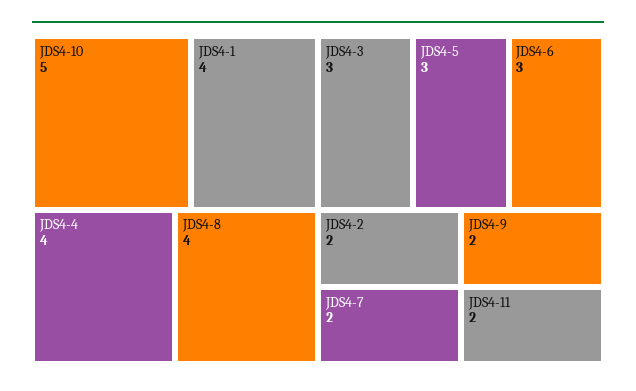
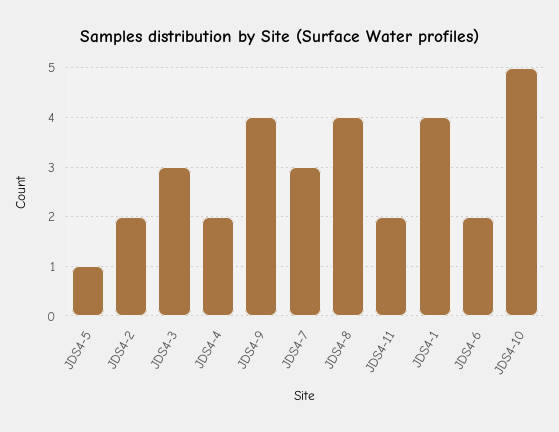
  {
    "JDS4-10": 5,
    "JDS4-1": 4,
-   "JDS4-4": 4,
+   "JDS4-4": 2,
    "JDS4-8": 4,
    "JDS4-3": 3,
-   "JDS4-5": 3,
+   "JDS4-5": 1,
-   "JDS4-6": 3,
+   "JDS4-6": 2,
    "JDS4-2": 2,
-   "JDS4-7": 2,
+   "JDS4-7": 3,
-   "JDS4-9": 2,
+   "JDS4-9": 4,
    "JDS4-11": 2
  }

